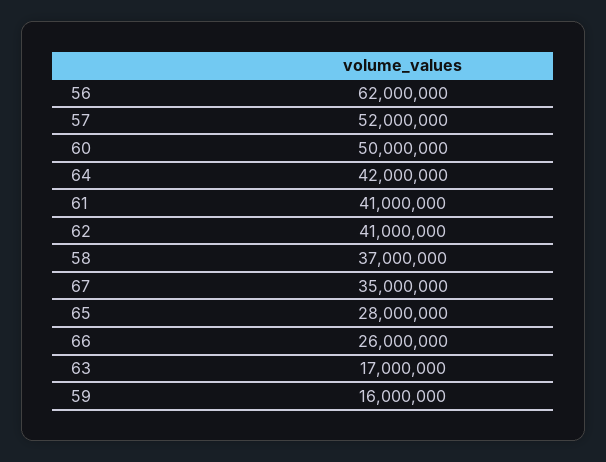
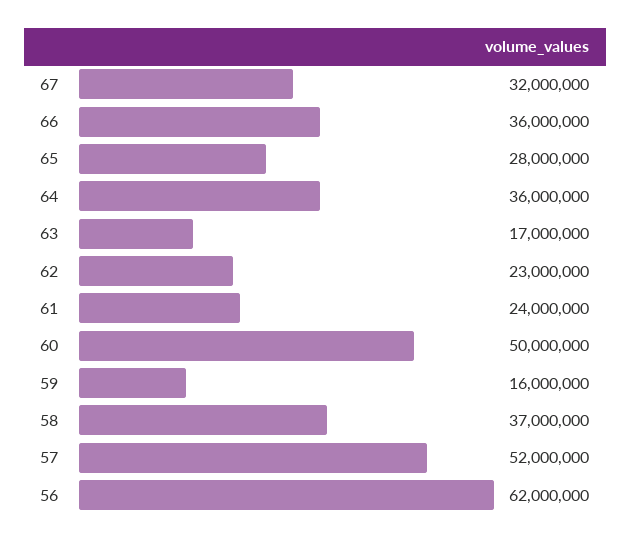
  {
    "56": 62000000,
    "57": 52000000,
    "60": 50000000,
-   "64": 42000000,
+   "64": 36000000,
-   "61": 41000000,
+   "61": 24000000,
-   "62": 41000000,
+   "62": 23000000,
    "58": 37000000,
-   "67": 35000000,
+   "67": 32000000,
    "65": 28000000,
-   "66": 26000000,
+   "66": 36000000,
    "63": 17000000,
    "59": 16000000
  }

